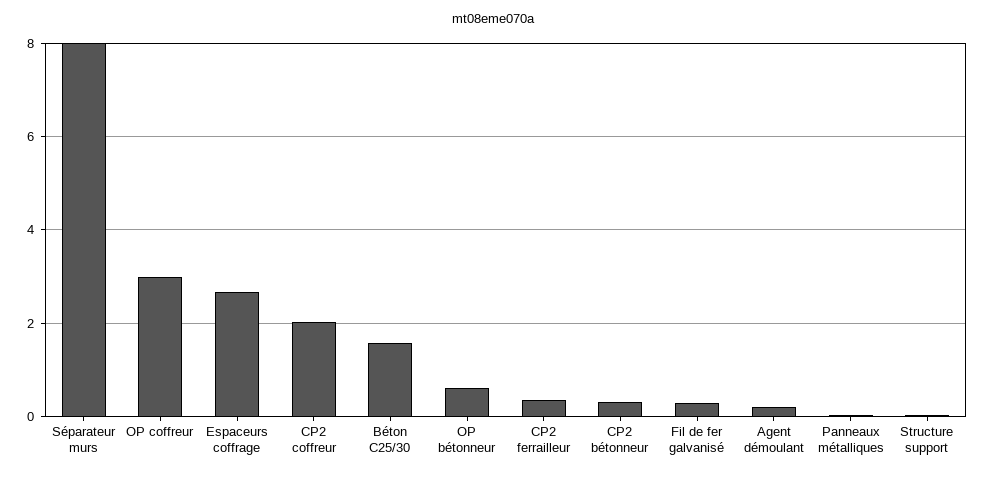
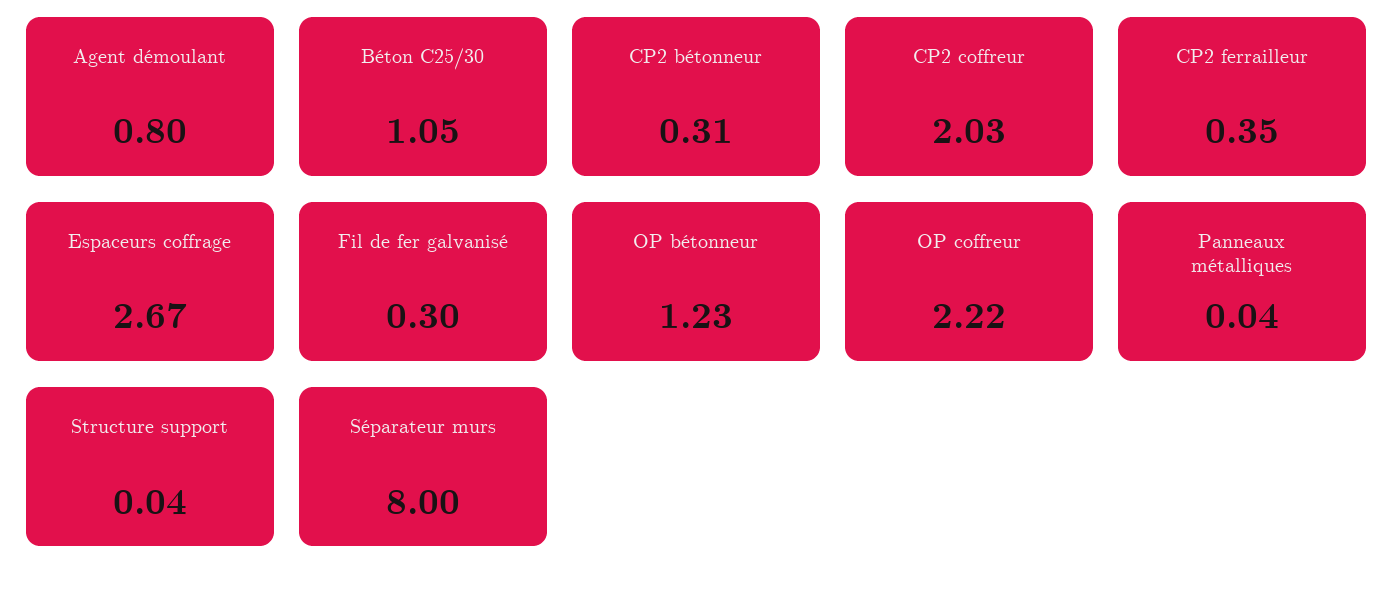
  {
    "Séparateur murs": 8,
-   "OP coffreur": 3,
+   "OP coffreur": 2.22,
    "Espaceurs coffrage": 2.67,
    "CP2 coffreur": 2.03,
-   "Béton C25/30": 1.6,
+   "Béton C25/30": 1.05,
-   "OP bétonneur": 0.6,
+   "OP bétonneur": 1.23,
    "CP2 ferrailleur": 0.35,
    "CP2 bétonneur": 0.31,
    "Fil de fer galvanisé": 0.3,
-   "Agent démoulant": 0.2,
+   "Agent démoulant": 0.8,
    "Panneaux métalliques": 0.04,
    "Structure support": 0.04
  }

